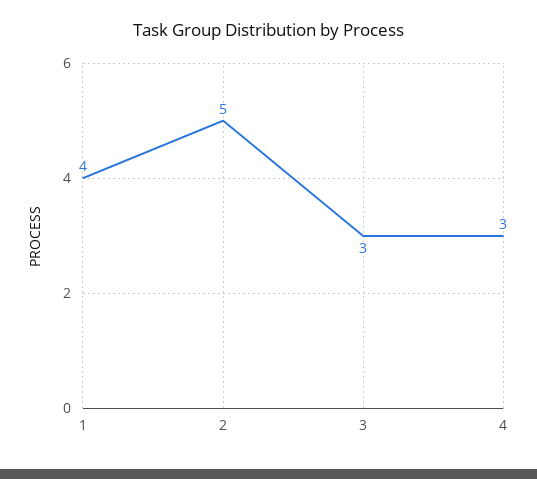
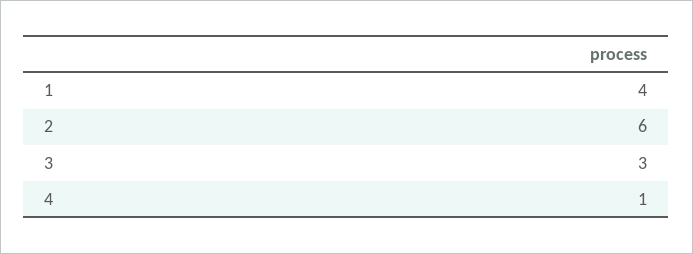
  {
    "1": 4,
-   "2": 5,
+   "2": 6,
    "3": 3,
-   "4": 3
+   "4": 1
  }

